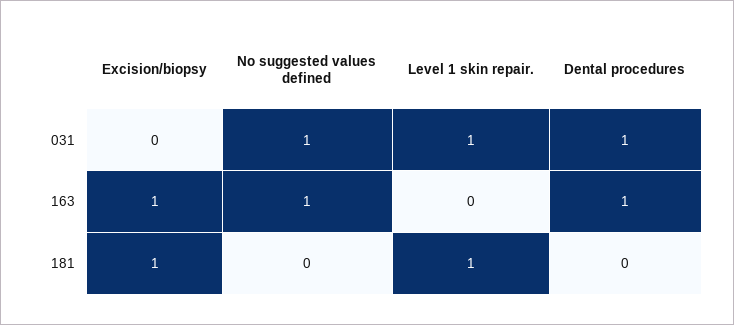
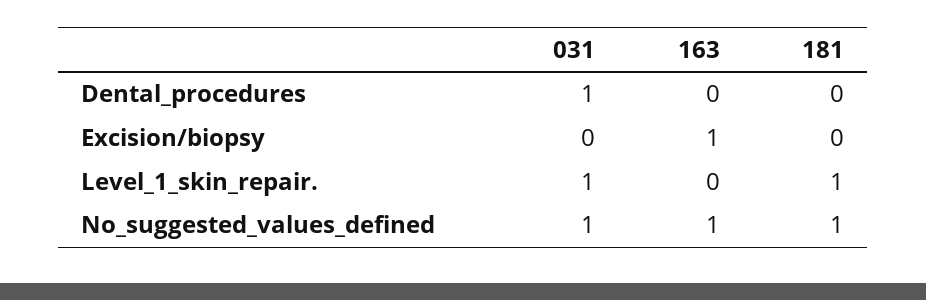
  {
    "Excision/biopsy": {
      "031": 0,
      "163": 1,
-     "181": 1
+     "181": 0
    },
    "No suggested values defined": {
      "031": 1,
      "163": 1,
-     "181": 0
+     "181": 1
    },
    "Level 1 skin repair.": {
      "031": 1,
      "163": 0,
      "181": 1
    },
    "Dental procedures": {
      "031": 1,
-     "163": 1,
+     "163": 0,
      "181": 0
    }
  }

